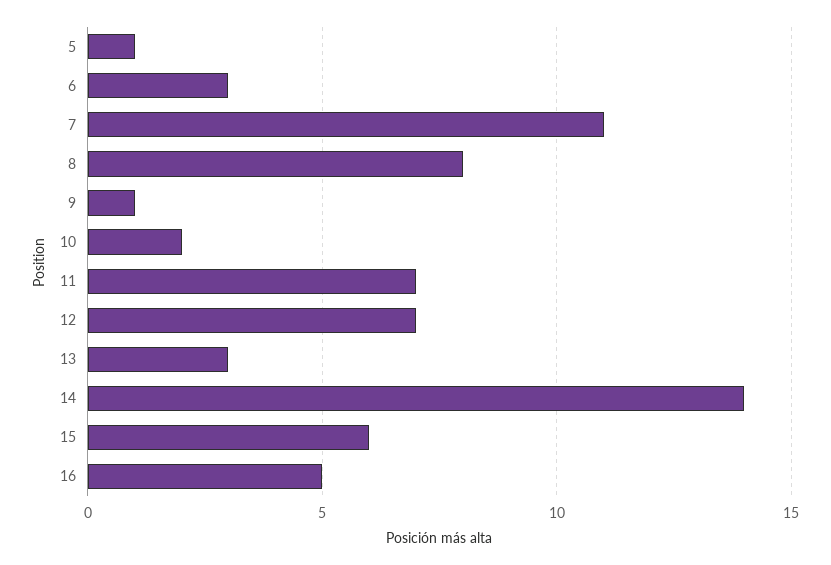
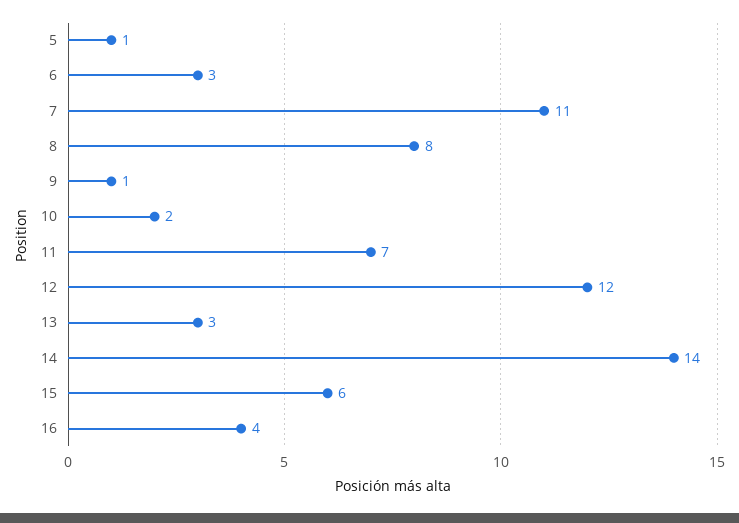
  {
    "5": 1,
    "6": 3,
    "7": 11,
    "8": 8,
    "9": 1,
    "10": 2,
    "11": 7,
-   "12": 7,
+   "12": 12,
    "13": 3,
    "14": 14,
    "15": 6,
-   "16": 5
+   "16": 4
  }

